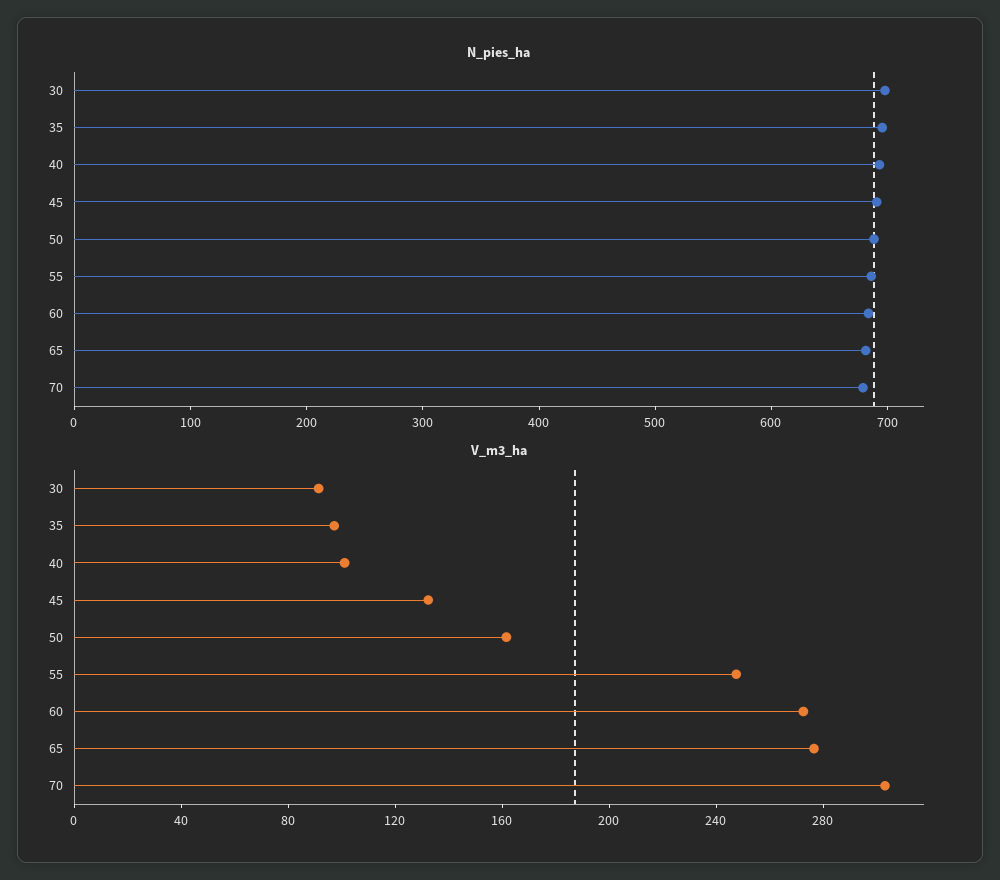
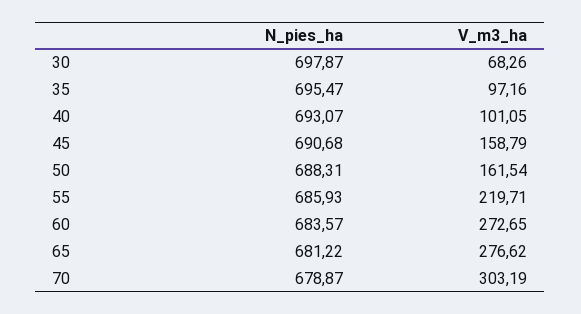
  {
    "N_pies_ha": {
      "30": 697.87,
      "35": 695.47,
      "40": 693.07,
      "45": 690.68,
      "50": 688.31,
      "55": 685.93,
      "60": 683.57,
      "65": 681.22,
      "70": 678.87
    },
    "V_m3_ha": {
-     "30": 90,
+     "30": 68.26,
      "35": 97.16,
      "40": 101.05,
-     "45": 130,
+     "45": 158.79,
      "50": 161.54,
-     "55": 250,
+     "55": 219.71,
      "60": 272.65,
      "65": 276.62,
      "70": 303.19
    }
  }

